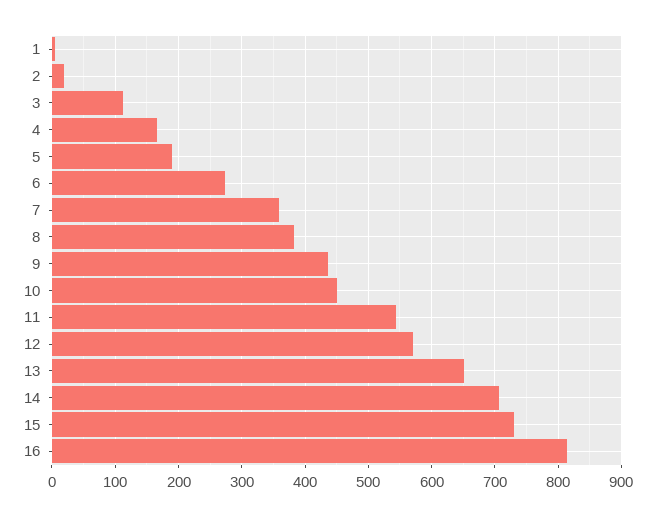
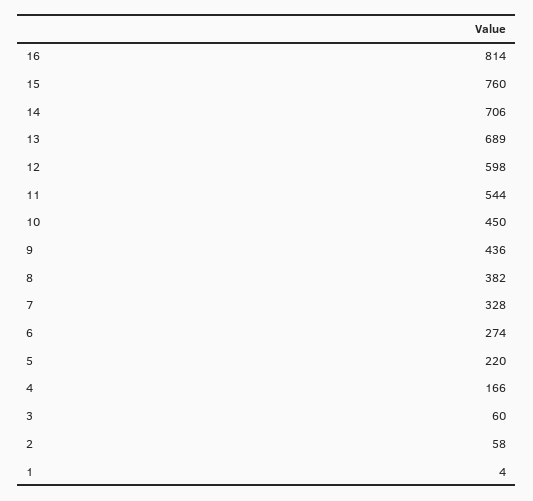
  {
    "1": 4,
-   "2": 20,
+   "2": 58,
-   "3": 110,
+   "3": 60,
    "4": 166,
-   "5": 190,
+   "5": 220,
    "6": 274,
-   "7": 360,
+   "7": 328,
    "8": 382,
    "9": 436,
    "10": 450,
    "11": 544,
-   "12": 570,
+   "12": 598,
-   "13": 650,
+   "13": 689,
    "14": 706,
-   "15": 730,
+   "15": 760,
    "16": 814
  }

